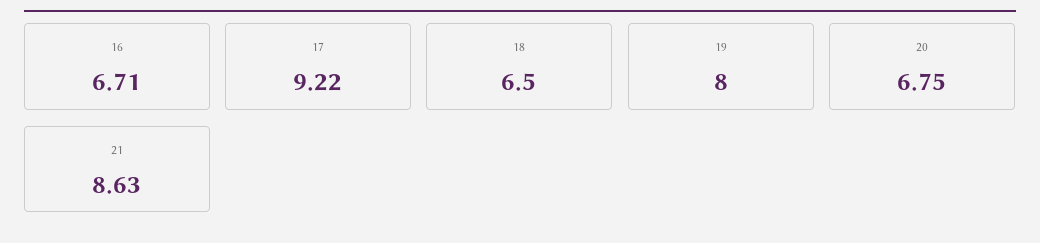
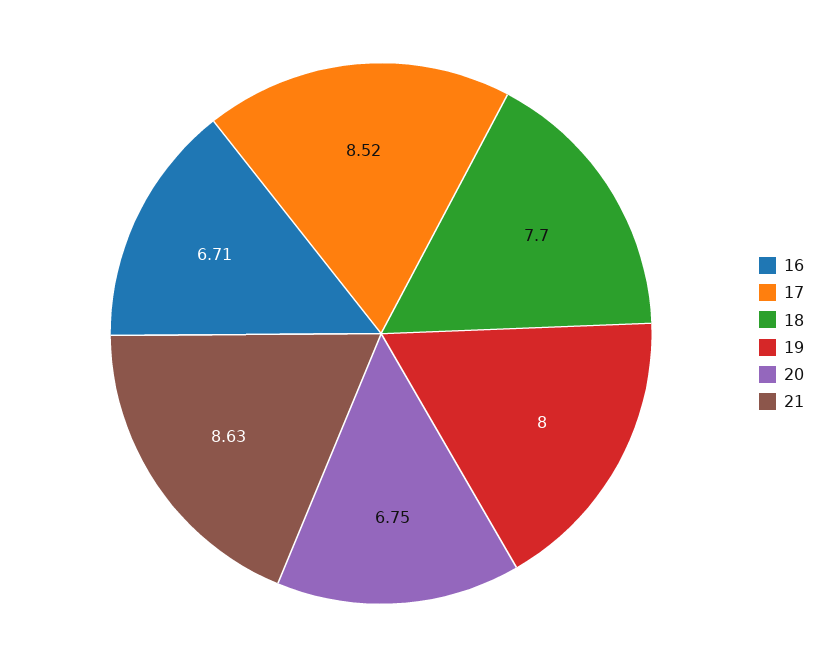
  {
    "16": 6.71,
-   "17": 9.22,
+   "17": 8.52,
-   "18": 6.5,
+   "18": 7.7,
    "19": 8,
    "20": 6.75,
    "21": 8.63
  }

